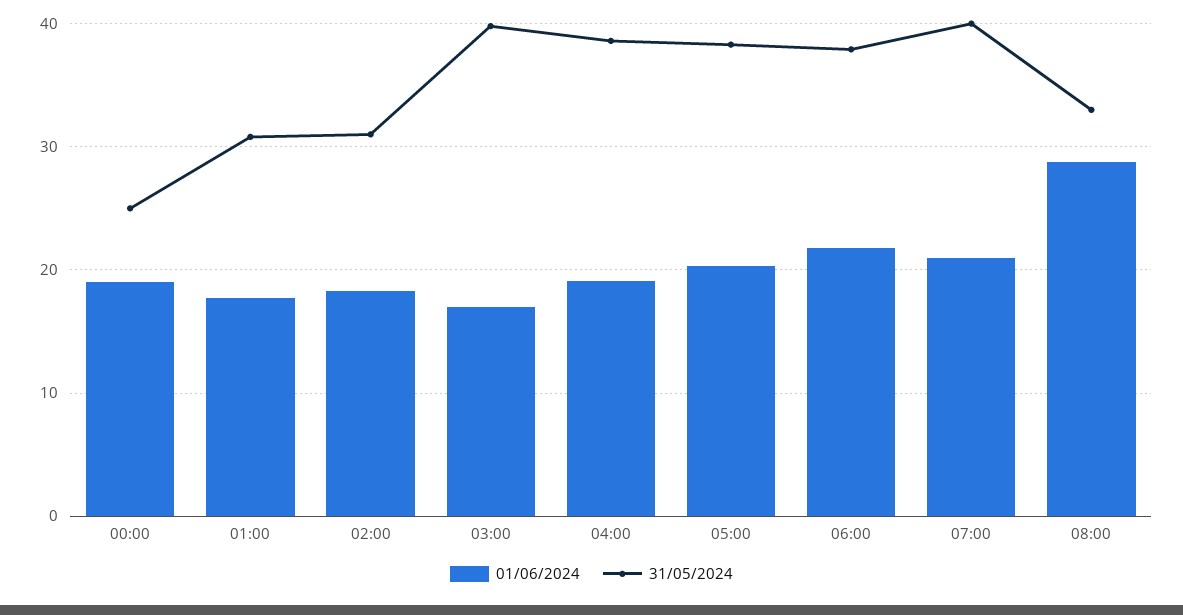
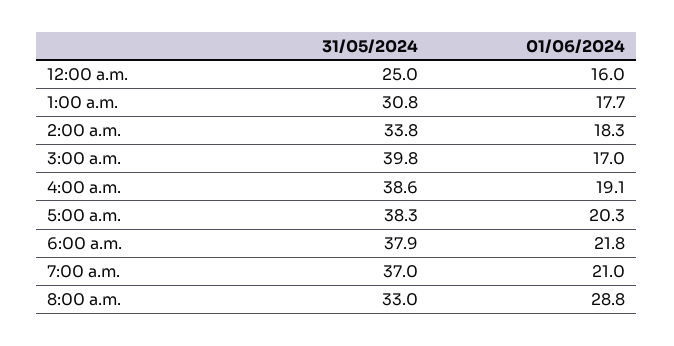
  {
    "01/06/2024": {
-     "00:00": 19,
+     "00:00": 16,
      "01:00": 17.7,
      "02:00": 18.3,
      "03:00": 17,
      "04:00": 19.1,
      "05:00": 20.3,
      "06:00": 21.8,
      "07:00": 21,
      "08:00": 28.8
    },
    "31/05/2024": {
      "00:00": 25,
      "01:00": 30.8,
-     "02:00": 31,
+     "02:00": 33.8,
      "03:00": 39.8,
      "04:00": 38.6,
      "05:00": 38.3,
      "06:00": 37.9,
-     "07:00": 40,
+     "07:00": 37,
      "08:00": 33
    }
  }

